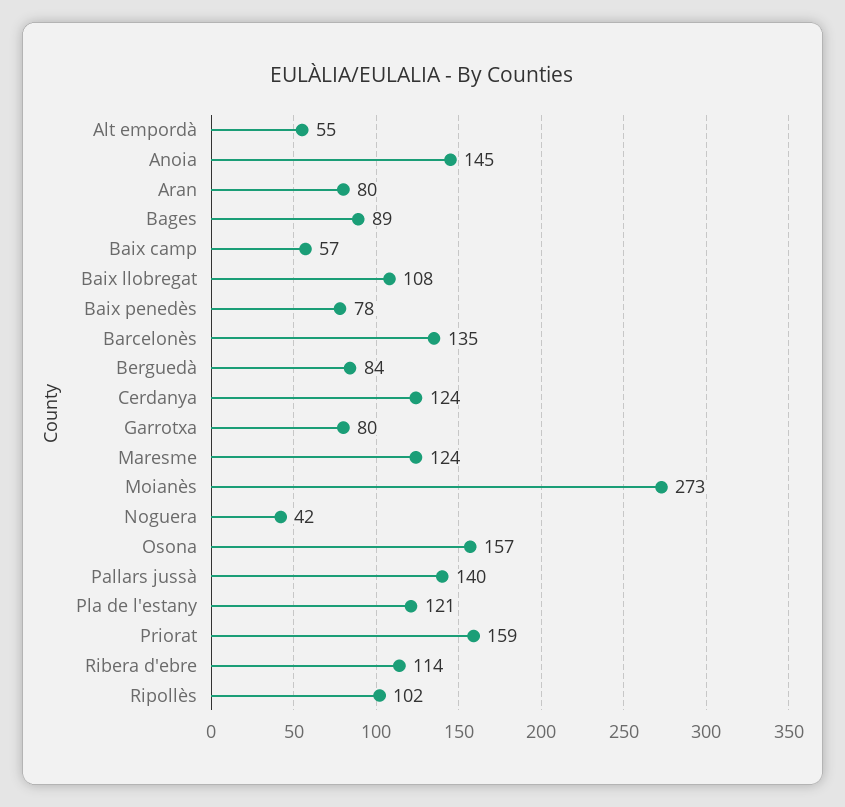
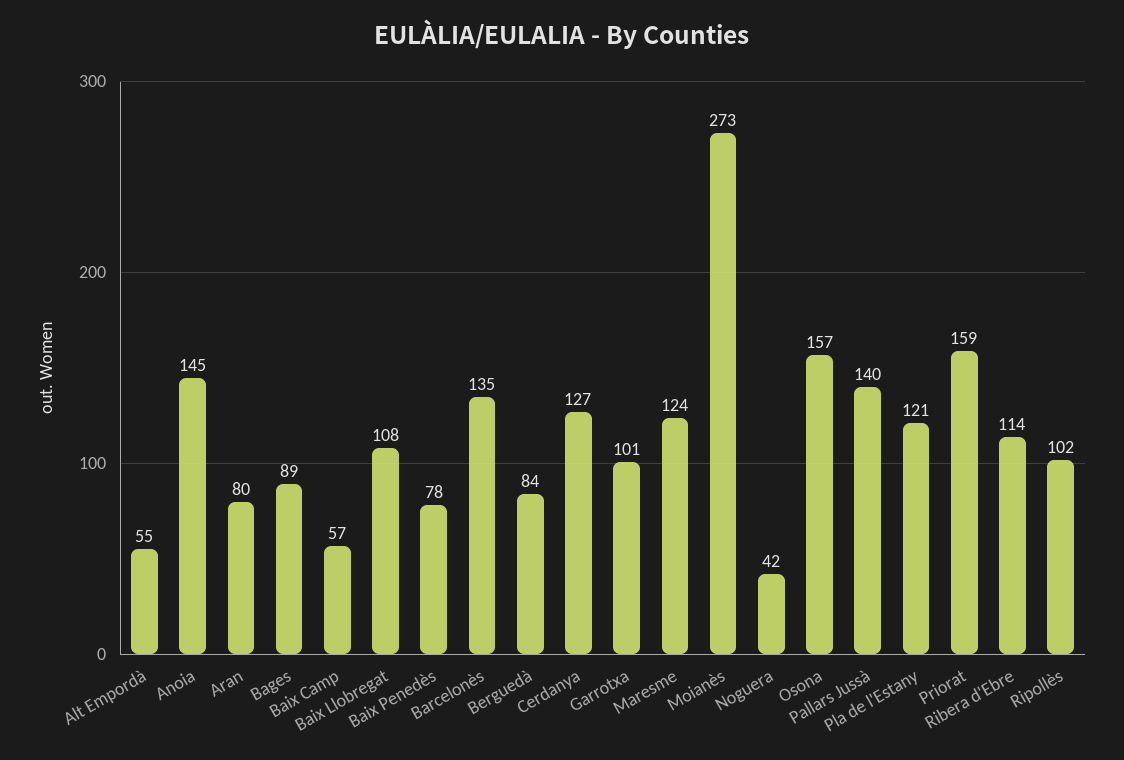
  {
    "Alt empordà": 55,
    "Anoia": 145,
    "Aran": 80,
    "Bages": 89,
    "Baix camp": 57,
    "Baix llobregat": 108,
    "Baix penedès": 78,
    "Barcelonès": 135,
    "Berguedà": 84,
-   "Cerdanya": 124,
+   "Cerdanya": 127,
-   "Garrotxa": 80,
+   "Garrotxa": 101,
    "Maresme": 124,
    "Moianès": 273,
    "Noguera": 42,
    "Osona": 157,
    "Pallars jussà": 140,
    "Pla de l'estany": 121,
    "Priorat": 159,
    "Ribera d'ebre": 114,
    "Ripollès": 102
  }

